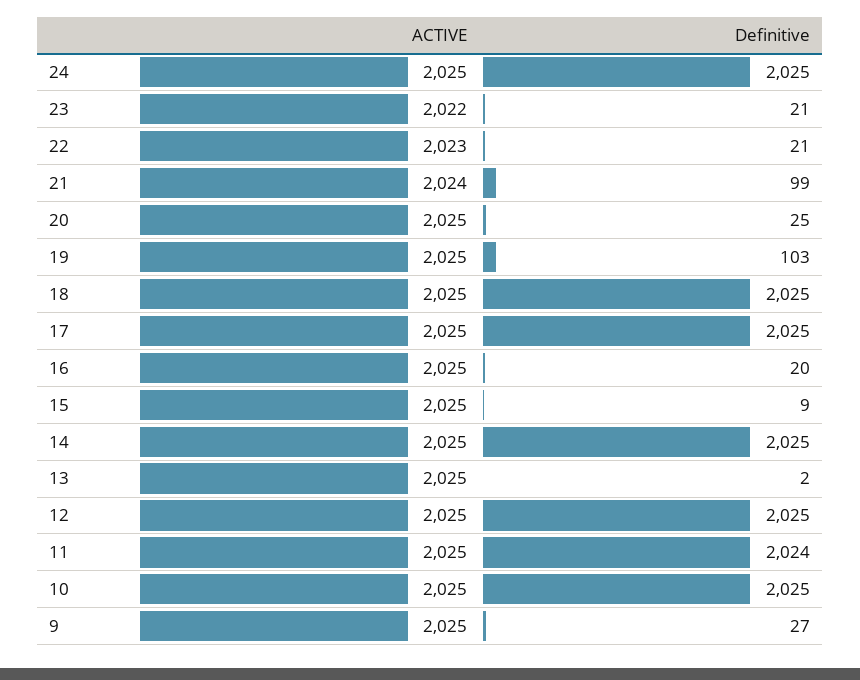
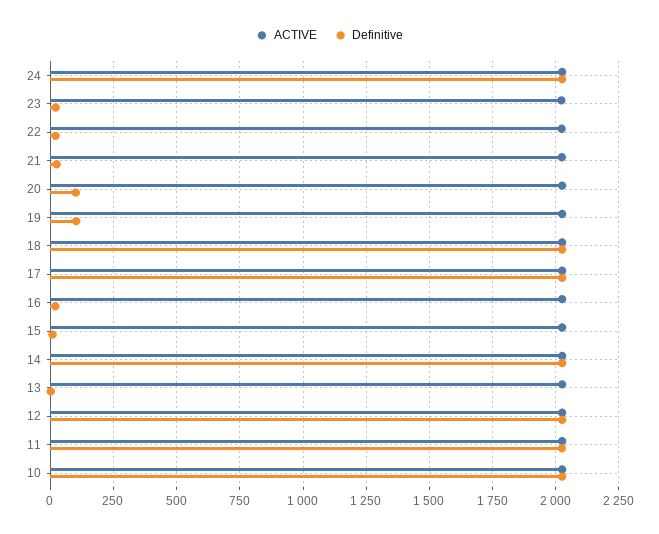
  {
    "ACTIVE": {
      "24": 2025,
      "23": 2022,
      "22": 2023,
      "21": 2024,
      "20": 2025,
      "19": 2025,
      "18": 2025,
      "17": 2025,
      "16": 2025,
      "15": 2025,
      "14": 2025,
      "13": 2025,
      "12": 2025,
      "11": 2025,
-     "10": 2025,
+     "10": 2025
-     "9": 2025
    },
    "Definitive": {
      "24": 2025,
      "23": 21,
      "22": 21,
-     "21": 99,
+     "21": 25,
-     "20": 25,
+     "20": 100,
      "19": 103,
      "18": 2025,
      "17": 2025,
      "16": 20,
      "15": 9,
      "14": 2025,
      "13": 2,
      "12": 2025,
      "11": 2024,
-     "10": 2025,
+     "10": 2025
-     "9": 27
    }
  }

